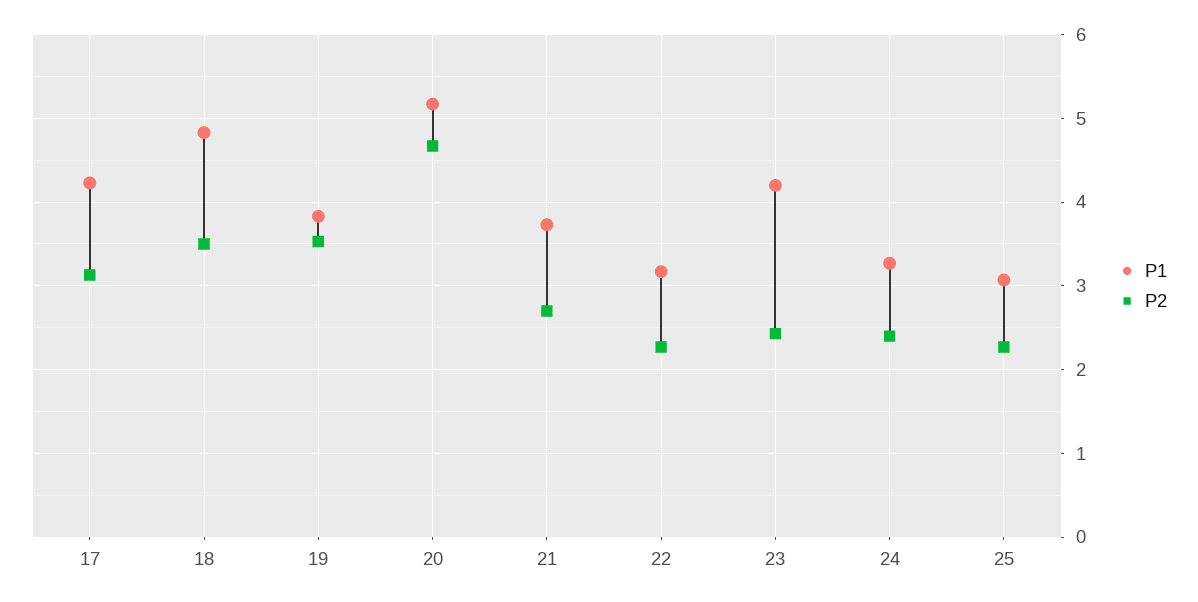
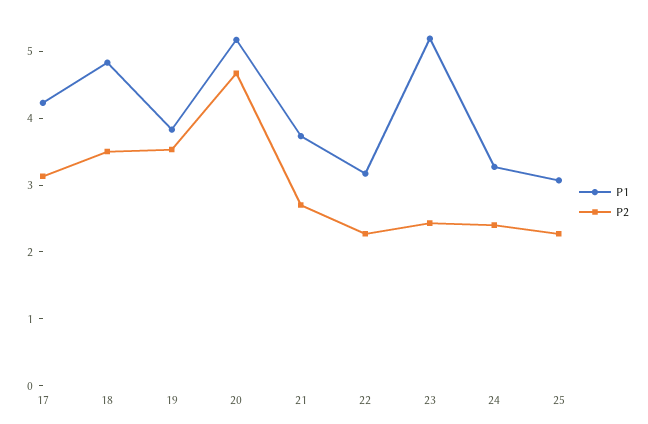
  {
    "P1": {
      "17": 4.2,
      "18": 4.8,
      "19": 3.8,
      "20": 5.2,
      "21": 3.7,
      "22": 3.2,
-     "23": 4.2,
+     "23": 5.2,
      "24": 3.3,
      "25": 3.1
    },
    "P2": {
      "17": 3.1,
      "18": 3.5,
      "19": 3.5,
      "20": 4.7,
      "21": 2.7,
      "22": 2.3,
      "23": 2.4,
      "24": 2.4,
      "25": 2.3
    }
  }

